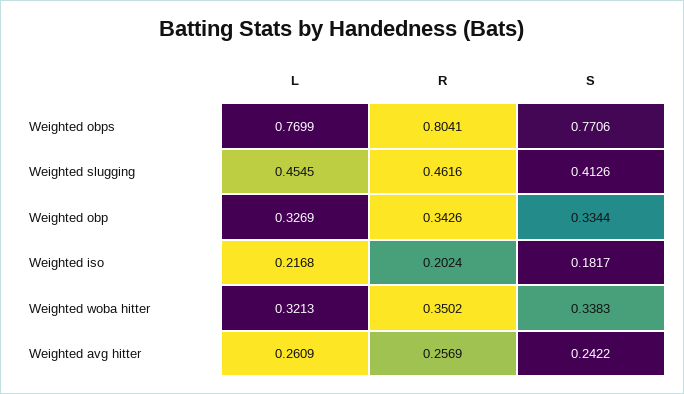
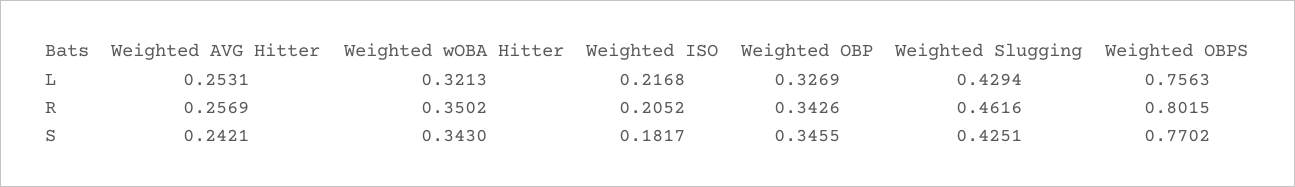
  {
    "L": {
-     "Weighted obps": 0.7699,
+     "Weighted obps": 0.7563,
-     "Weighted slugging": 0.4545,
+     "Weighted slugging": 0.4294,
      "Weighted obp": 0.3269,
      "Weighted iso": 0.2168,
      "Weighted woba hitter": 0.3213,
-     "Weighted avg hitter": 0.2609
+     "Weighted avg hitter": 0.2531
    },
    "R": {
-     "Weighted obps": 0.8041,
+     "Weighted obps": 0.8015,
      "Weighted slugging": 0.4616,
      "Weighted obp": 0.3426,
-     "Weighted iso": 0.2024,
+     "Weighted iso": 0.2052,
      "Weighted woba hitter": 0.3502,
      "Weighted avg hitter": 0.2569
    },
    "S": {
-     "Weighted obps": 0.7706,
+     "Weighted obps": 0.7702,
-     "Weighted slugging": 0.4126,
+     "Weighted slugging": 0.4251,
-     "Weighted obp": 0.3344,
+     "Weighted obp": 0.3455,
      "Weighted iso": 0.1817,
-     "Weighted woba hitter": 0.3383,
+     "Weighted woba hitter": 0.343,
-     "Weighted avg hitter": 0.2422
+     "Weighted avg hitter": 0.2421
    }
  }

